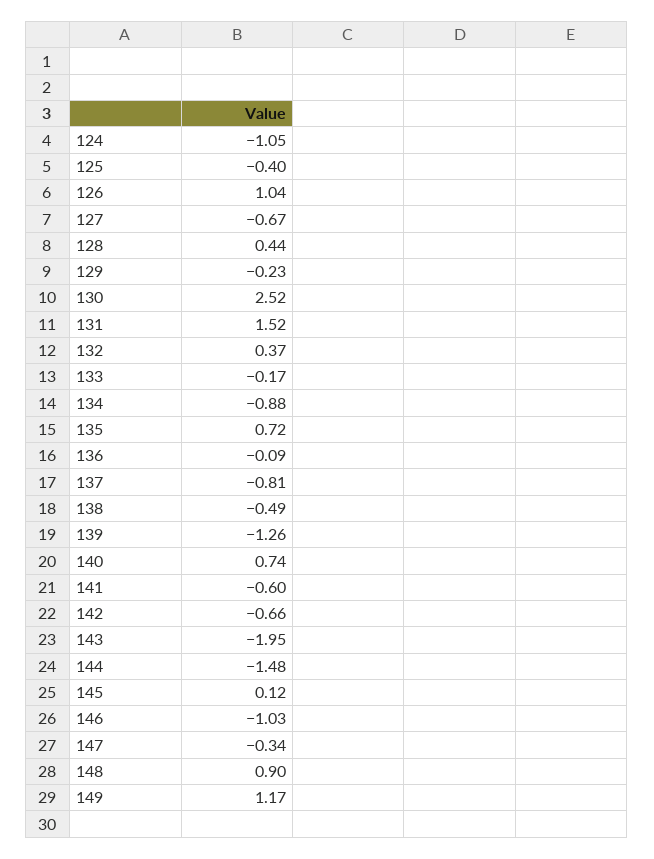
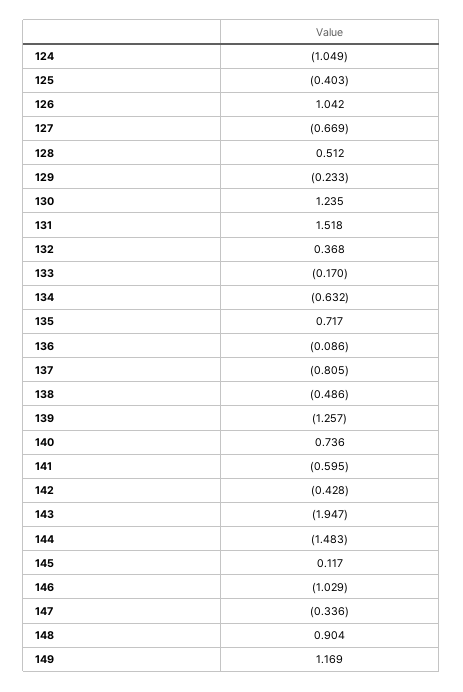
  {
    "124": -1.049,
    "125": -0.403,
    "126": 1.042,
    "127": -0.669,
-   "128": 0.44,
+   "128": 0.512,
    "129": -0.233,
-   "130": 2.52,
+   "130": 1.235,
    "131": 1.518,
    "132": 0.368,
    "133": -0.17,
-   "134": -0.88,
+   "134": -0.632,
    "135": 0.717,
    "136": -0.086,
    "137": -0.805,
    "138": -0.486,
    "139": -1.257,
    "140": 0.736,
    "141": -0.595,
-   "142": -0.66,
+   "142": -0.428,
    "143": -1.947,
    "144": -1.483,
    "145": 0.117,
    "146": -1.029,
    "147": -0.336,
    "148": 0.904,
    "149": 1.169
  }

